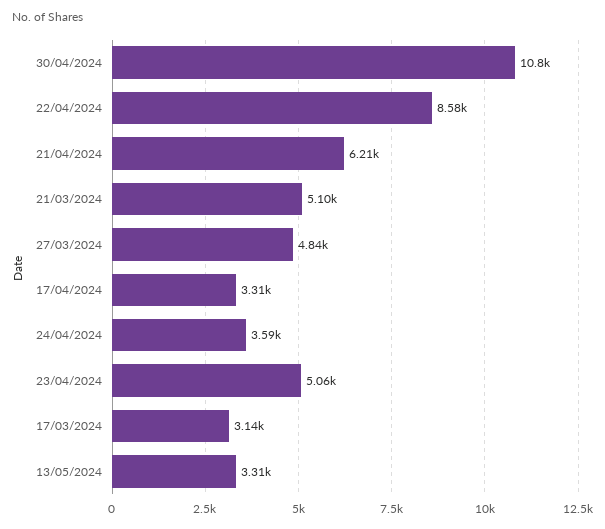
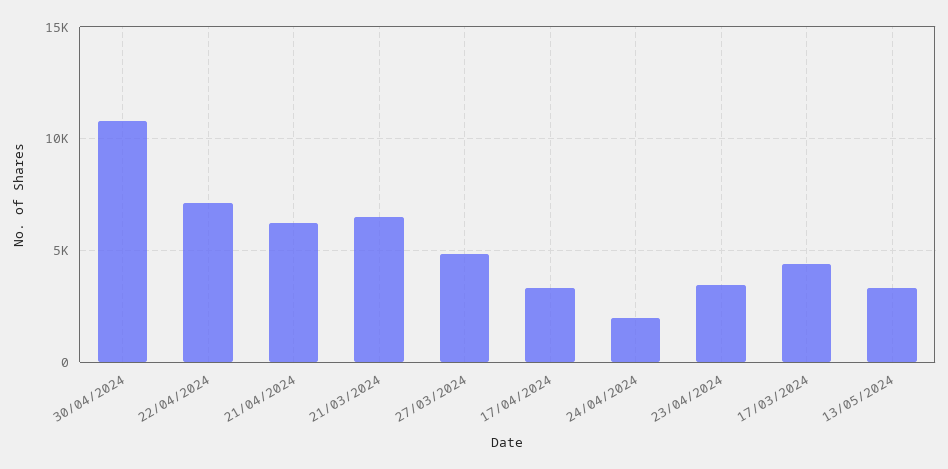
  {
    "30/04/2024": 10800,
-   "22/04/2024": 8580,
+   "22/04/2024": 7000,
    "21/04/2024": 6210,
-   "21/03/2024": 5100,
+   "21/03/2024": 6500,
    "27/03/2024": 4840,
    "17/04/2024": 3310,
-   "24/04/2024": 3590,
+   "24/04/2024": 2000,
-   "23/04/2024": 5060,
+   "23/04/2024": 3500,
-   "17/03/2024": 3140,
+   "17/03/2024": 4500,
    "13/05/2024": 3310
  }

